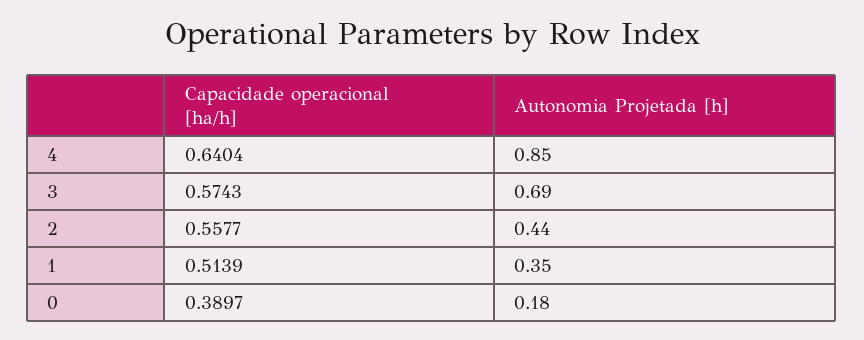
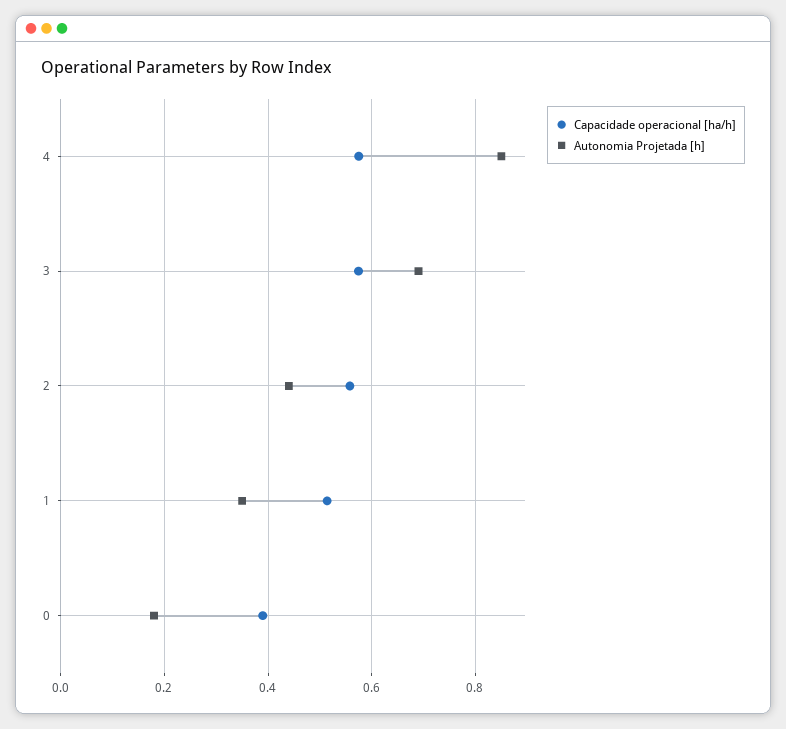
  {
    "Capacidade operacional [ha/h]": {
-     "4": 0.6404,
+     "4": 0.58,
      "3": 0.5743,
      "2": 0.5577,
      "1": 0.5139,
      "0": 0.3897
    },
    "Autonomia Projetada [h]": {
      "4": 0.85,
      "3": 0.69,
      "2": 0.44,
      "1": 0.35,
      "0": 0.18
    }
  }

